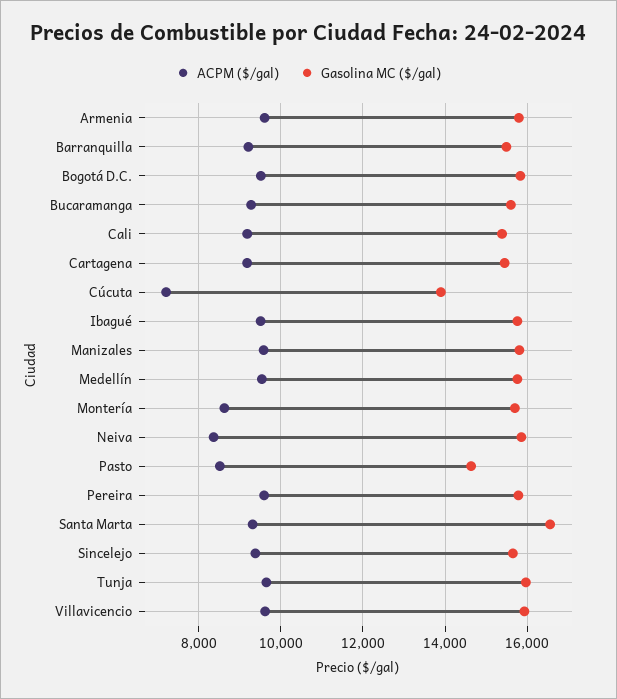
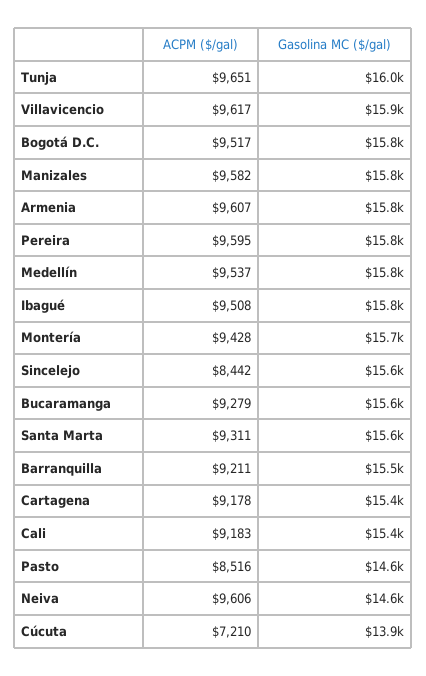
  {
    "ACPM ($/gal)": {
      "Armenia": 9607,
      "Barranquilla": 9211,
      "Bogotá D.C.": 9517,
      "Bucaramanga": 9279,
      "Cali": 9183,
      "Cartagena": 9178,
      "Cúcuta": 7210,
      "Ibagué": 9508,
      "Manizales": 9582,
      "Medellín": 9537,
-     "Montería": 8600,
+     "Montería": 9428,
-     "Neiva": 8400,
+     "Neiva": 9606,
      "Pasto": 8516,
      "Pereira": 9595,
      "Santa Marta": 9311,
-     "Sincelejo": 9400,
+     "Sincelejo": 8442,
      "Tunja": 9651,
      "Villavicencio": 9617
    },
    "Gasolina MC ($/gal)": {
      "Armenia": 15800,
      "Barranquilla": 15500,
      "Bogotá D.C.": 15800,
      "Bucaramanga": 15600,
      "Cali": 15400,
      "Cartagena": 15400,
      "Cúcuta": 13900,
      "Ibagué": 15800,
      "Manizales": 15800,
      "Medellín": 15800,
      "Montería": 15700,
-     "Neiva": 15800,
+     "Neiva": 14600,
      "Pasto": 14600,
      "Pereira": 15800,
-     "Santa Marta": 16600,
+     "Santa Marta": 15600,
      "Sincelejo": 15600,
      "Tunja": 16000,
      "Villavicencio": 15900
    }
  }

